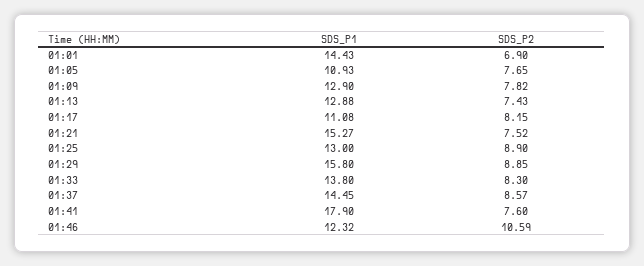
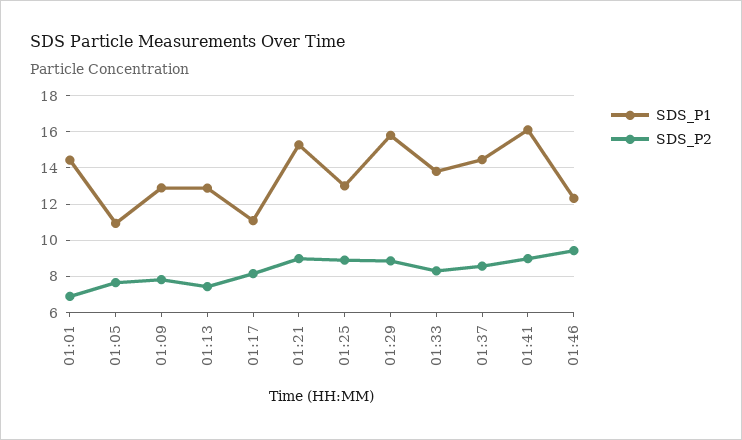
  {
    "SDS_P1": {
      "01:01": 14.43,
      "01:05": 10.93,
      "01:09": 12.9,
      "01:13": 12.88,
      "01:17": 11.08,
      "01:21": 15.27,
      "01:25": 13,
      "01:29": 15.8,
      "01:33": 13.8,
      "01:37": 14.45,
-     "01:41": 17.9,
+     "01:41": 16,
      "01:46": 12.32
    },
    "SDS_P2": {
      "01:01": 6.9,
      "01:05": 7.65,
      "01:09": 7.82,
      "01:13": 7.43,
      "01:17": 8.15,
-     "01:21": 7.52,
+     "01:21": 9,
      "01:25": 8.9,
      "01:29": 8.85,
      "01:33": 8.3,
      "01:37": 8.57,
-     "01:41": 7.6,
+     "01:41": 9,
-     "01:46": 10.59
+     "01:46": 9.5
    }
  }

